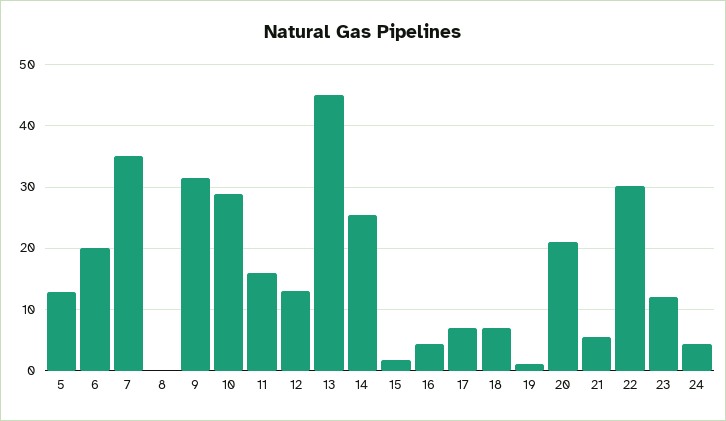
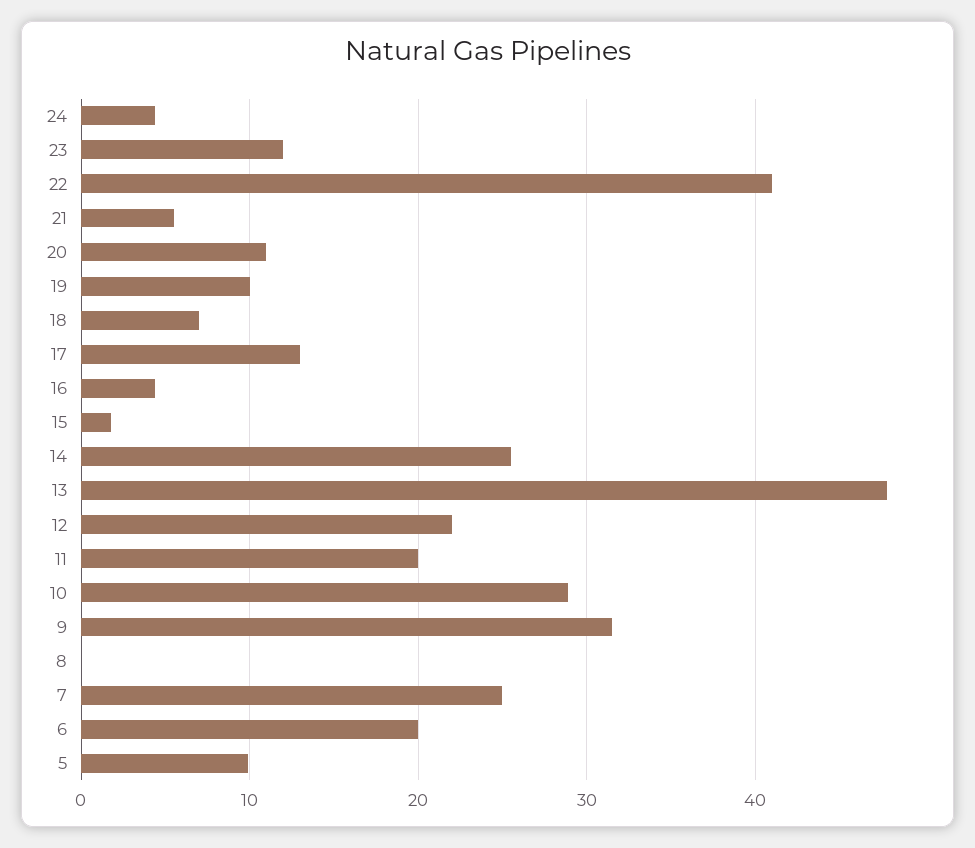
  {
-   "5": 13,
+   "5": 10,
    "6": 20,
-   "7": 35,
+   "7": 25,
    "8": 0,
    "9": 32,
    "10": 29,
-   "11": 16,
+   "11": 20,
-   "12": 13,
+   "12": 22,
-   "13": 45,
+   "13": 48,
    "14": 26,
    "15": 2,
    "16": 4,
-   "17": 7,
+   "17": 13,
    "18": 7,
-   "19": 1,
+   "19": 10,
-   "20": 21,
+   "20": 11,
    "21": 6,
-   "22": 30,
+   "22": 41,
    "23": 12,
    "24": 4
  }

